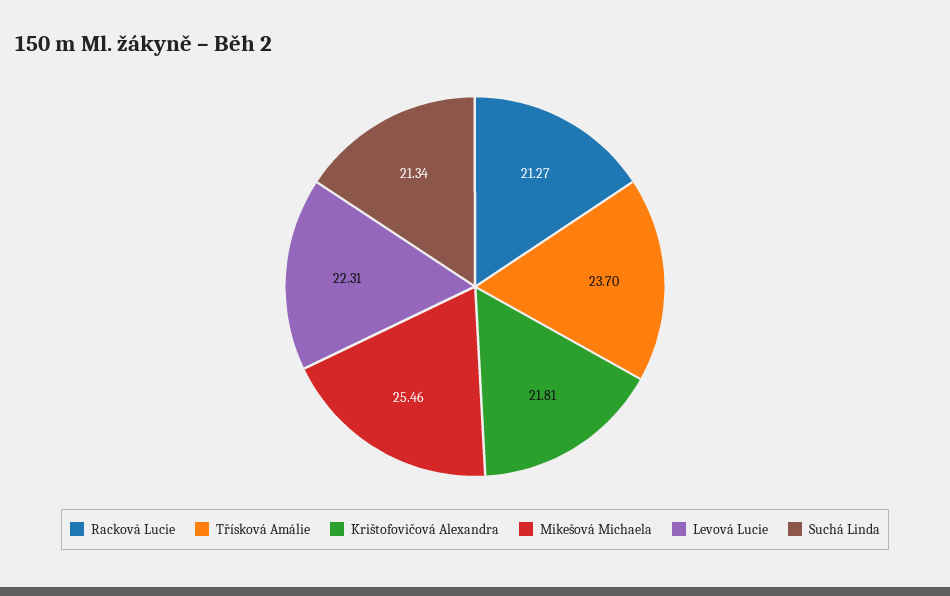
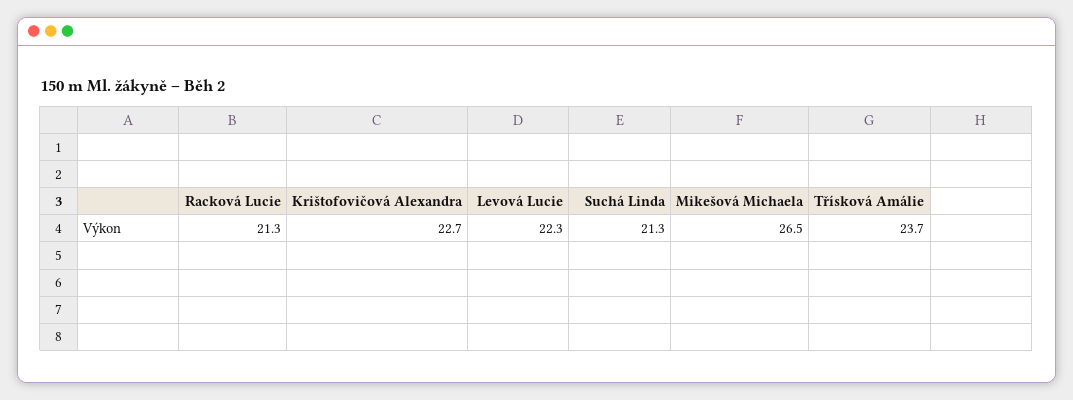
  {
    "Racková Lucie": 21.27,
    "Třísková Amálie": 23.7,
-   "Krištofovičová Alexandra": 21.81,
+   "Krištofovičová Alexandra": 22.7,
-   "Mikešová Michaela": 25.46,
+   "Mikešová Michaela": 26.5,
    "Levová Lucie": 22.31,
    "Suchá Linda": 21.34
  }

